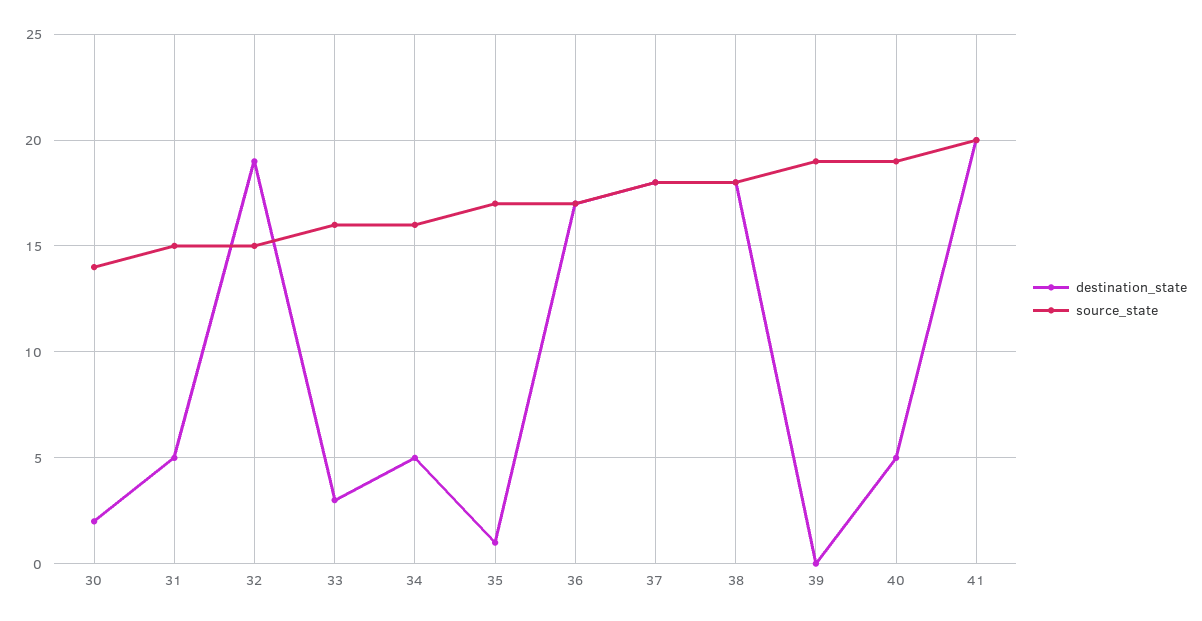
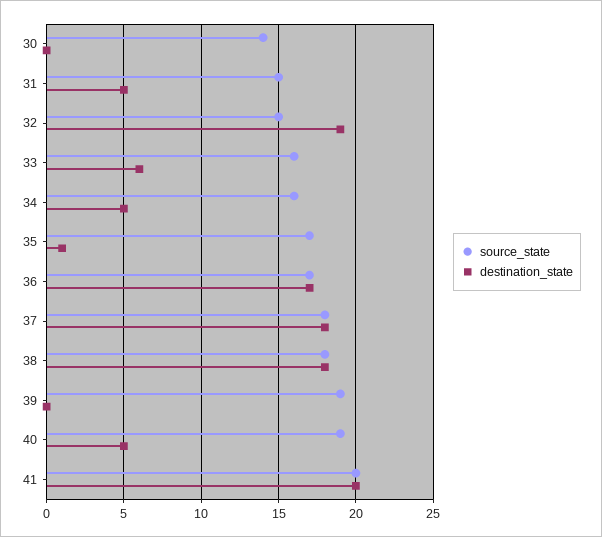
  {
    "destination_state": {
-     "30": 2,
+     "30": 0,
      "31": 5,
      "32": 19,
-     "33": 3,
+     "33": 6,
      "34": 5,
      "35": 1,
      "36": 17,
      "37": 18,
      "38": 18,
      "39": 0,
      "40": 5,
      "41": 20
    },
    "source_state": {
      "30": 14,
      "31": 15,
      "32": 15,
      "33": 16,
      "34": 16,
      "35": 17,
      "36": 17,
      "37": 18,
      "38": 18,
      "39": 19,
      "40": 19,
      "41": 20
    }
  }

